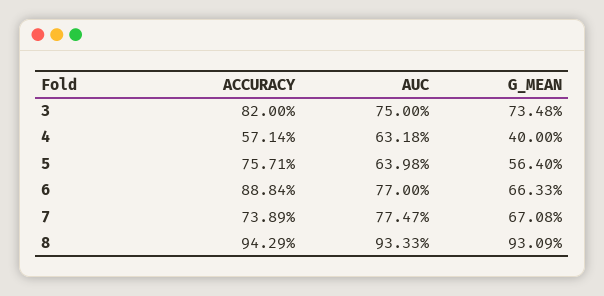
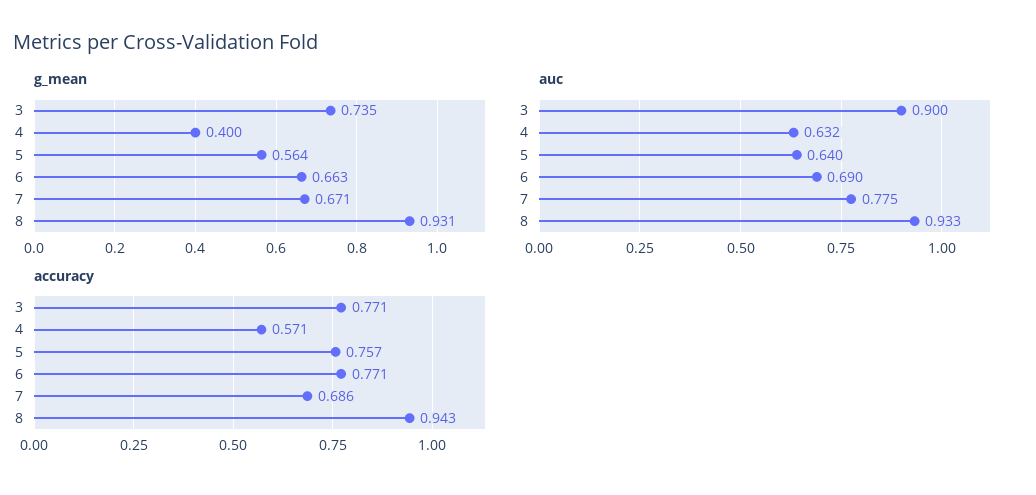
  {
    "ACCURACY": {
-     "3": 0.82,
+     "3": 0.771,
      "4": 0.5714,
      "5": 0.7571,
-     "6": 0.8884,
+     "6": 0.771,
-     "7": 0.7389,
+     "7": 0.686,
      "8": 0.9429
    },
    "AUC": {
-     "3": 0.75,
+     "3": 0.9,
      "4": 0.6318,
      "5": 0.6398,
-     "6": 0.77,
+     "6": 0.69,
      "7": 0.7747,
      "8": 0.9333
    },
    "G_MEAN": {
      "3": 0.7348,
      "4": 0.4,
      "5": 0.564,
      "6": 0.6633,
      "7": 0.6708,
      "8": 0.9309
    }
  }

